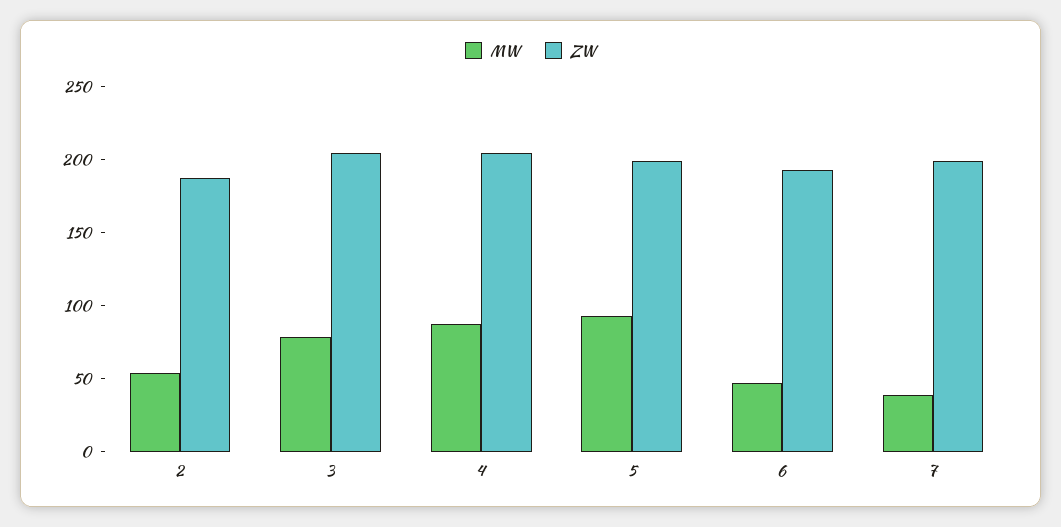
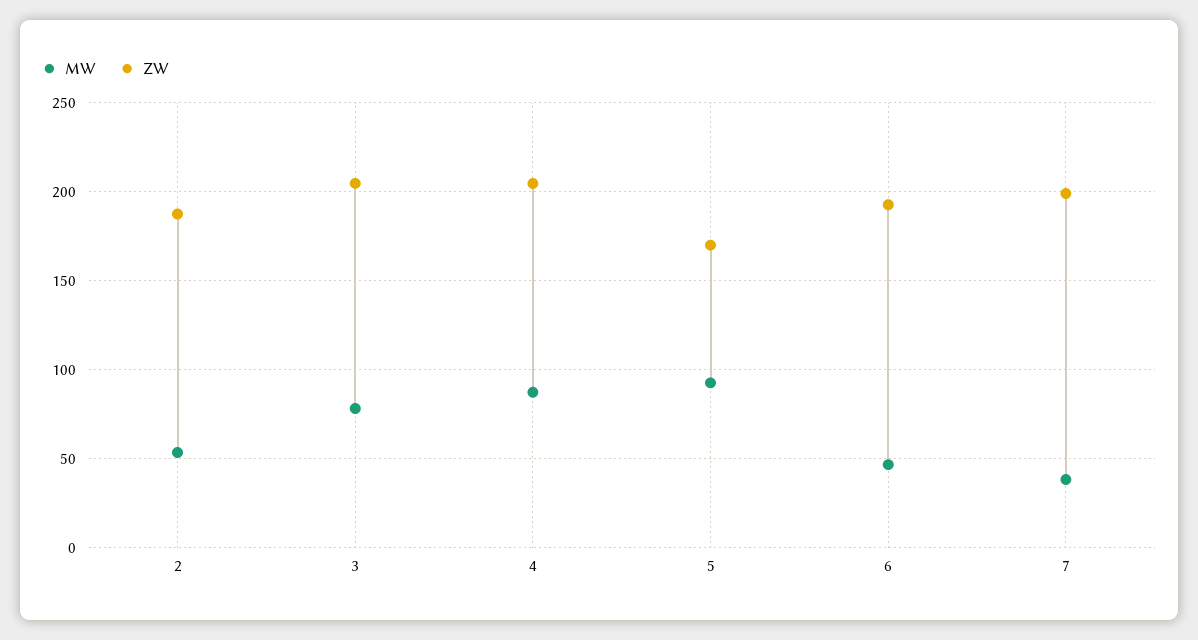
  {
    "MW": {
      "2": 55,
      "3": 80,
      "4": 85,
      "5": 95,
      "6": 45,
      "7": 40
    },
    "ZW": {
      "2": 190,
      "3": 205,
      "4": 205,
-     "5": 200,
+     "5": 170,
      "6": 195,
      "7": 200
    }
  }

